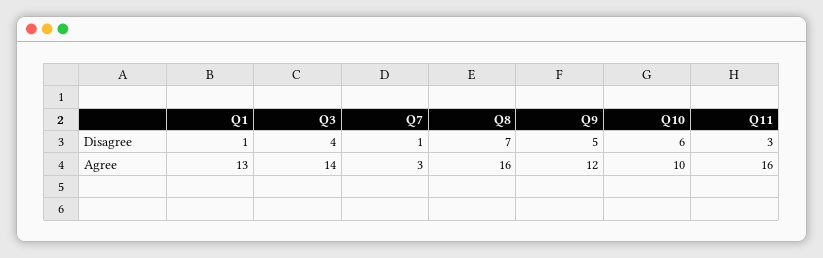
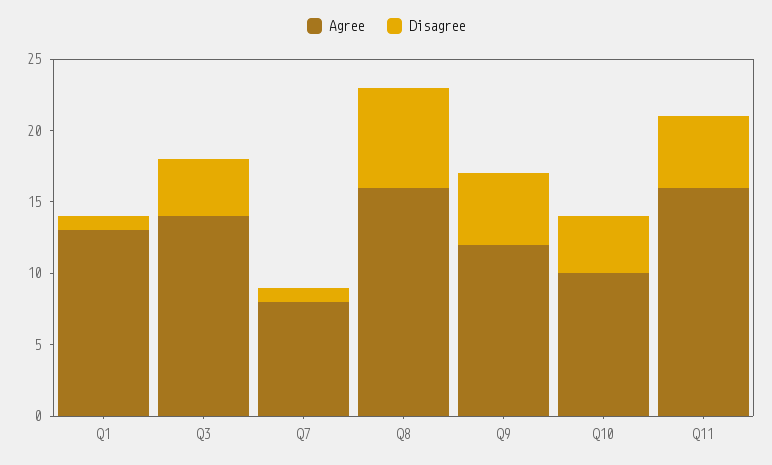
  {
    "Disagree": {
      "Q1": 1,
      "Q3": 4,
      "Q7": 1,
      "Q8": 7,
      "Q9": 5,
-     "Q10": 6,
+     "Q10": 4,
-     "Q11": 3
+     "Q11": 5
    },
    "Agree": {
      "Q1": 13,
      "Q3": 14,
-     "Q7": 3,
+     "Q7": 8,
      "Q8": 16,
      "Q9": 12,
      "Q10": 10,
      "Q11": 16
    }
  }

